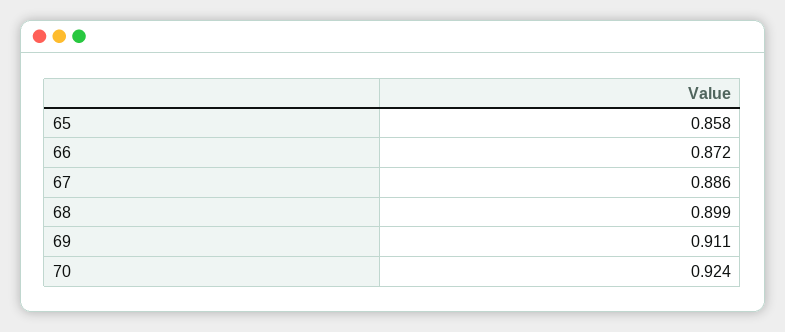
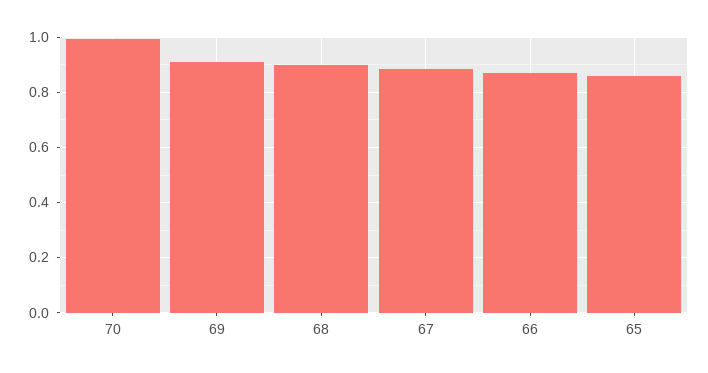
  {
    "65": 0.858,
    "66": 0.872,
    "67": 0.886,
    "68": 0.899,
    "69": 0.911,
-   "70": 0.924
+   "70": 1
  }

